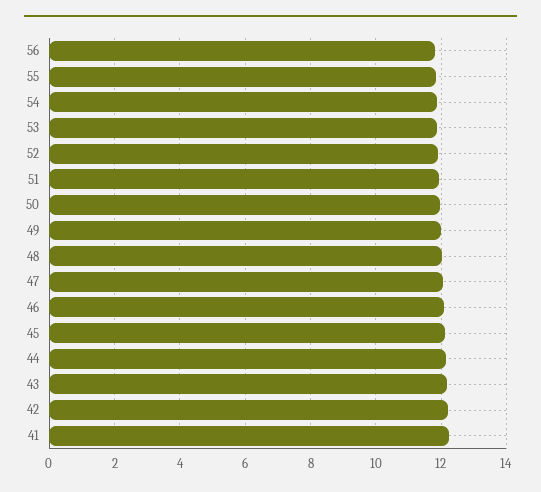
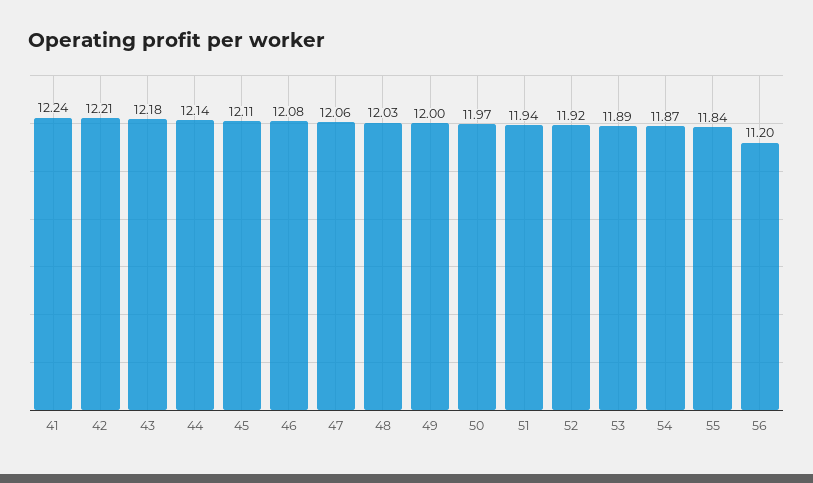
  {
-   "56": 11.8,
+   "56": 11.2,
    "55": 11.84,
    "54": 11.87,
    "53": 11.89,
    "52": 11.92,
    "51": 11.94,
    "50": 11.97,
    "49": 12,
    "48": 12.03,
    "47": 12.06,
    "46": 12.08,
    "45": 12.11,
    "44": 12.14,
    "43": 12.18,
    "42": 12.21,
    "41": 12.24
  }

